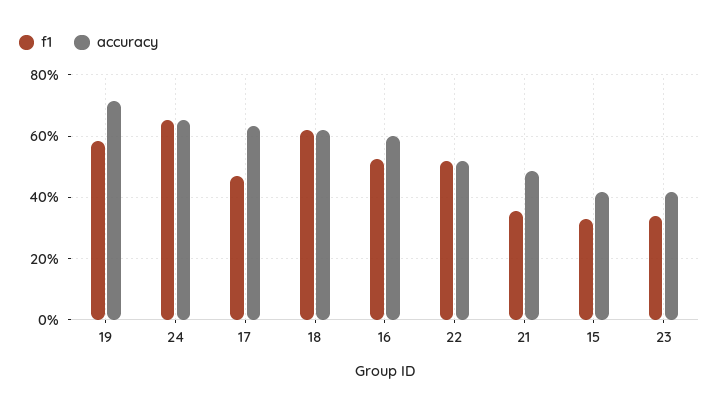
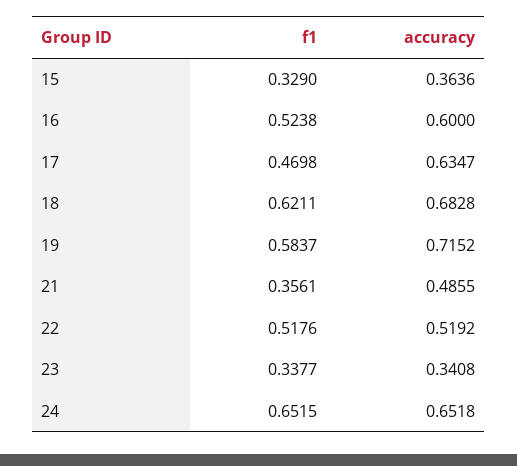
  {
    "f1": {
      "19": 0.5837,
      "24": 0.6515,
      "17": 0.4698,
      "18": 0.6211,
      "16": 0.5238,
      "22": 0.5176,
      "21": 0.3561,
      "15": 0.329,
      "23": 0.3377
    },
    "accuracy": {
      "19": 0.7152,
      "24": 0.6518,
      "17": 0.6347,
-     "18": 0.62,
+     "18": 0.6828,
      "16": 0.6,
      "22": 0.5192,
      "21": 0.4855,
-     "15": 0.42,
+     "15": 0.3636,
-     "23": 0.42
+     "23": 0.3408
    }
  }

